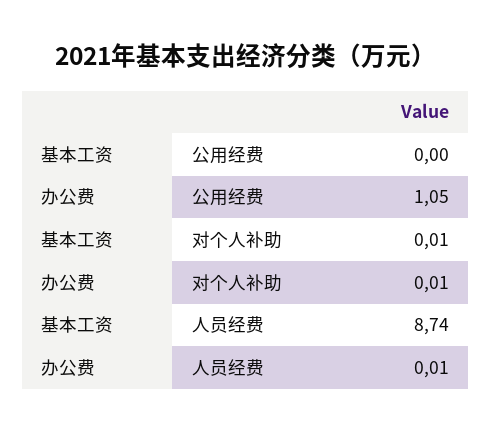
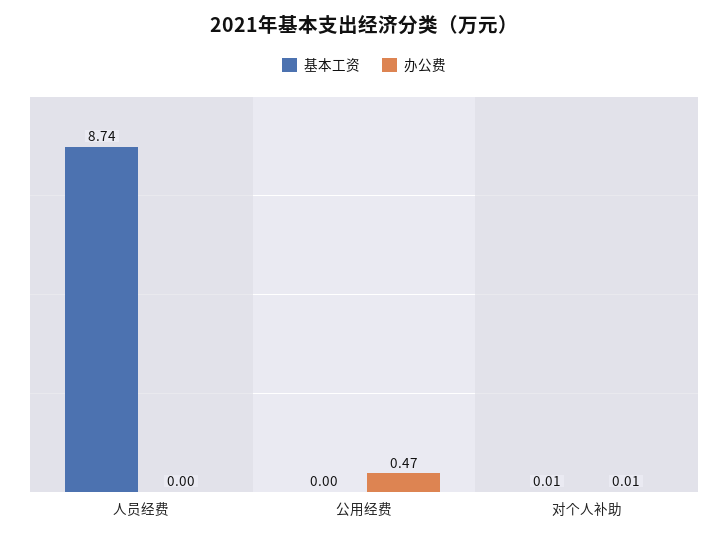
  {
    "基本工资": {
      "公用经费": 0,
      "对个人补助": 0.01,
      "人员经费": 8.74
    },
    "办公费": {
-     "公用经费": 1.05,
+     "公用经费": 0.47,
      "对个人补助": 0.01,
-     "人员经费": 0.01
+     "人员经费": 0
    }
  }

